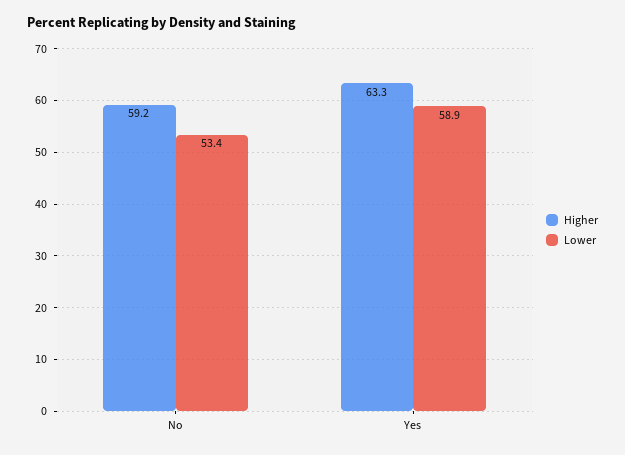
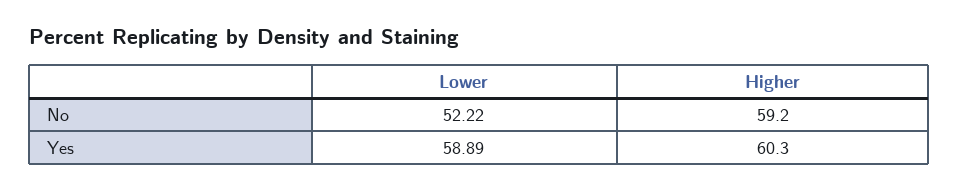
  {
    "Higher": {
      "No": 59.2,
-     "Yes": 63.3
+     "Yes": 60.3
    },
    "Lower": {
-     "No": 53.4,
+     "No": 52.22,
      "Yes": 58.89
    }
  }

